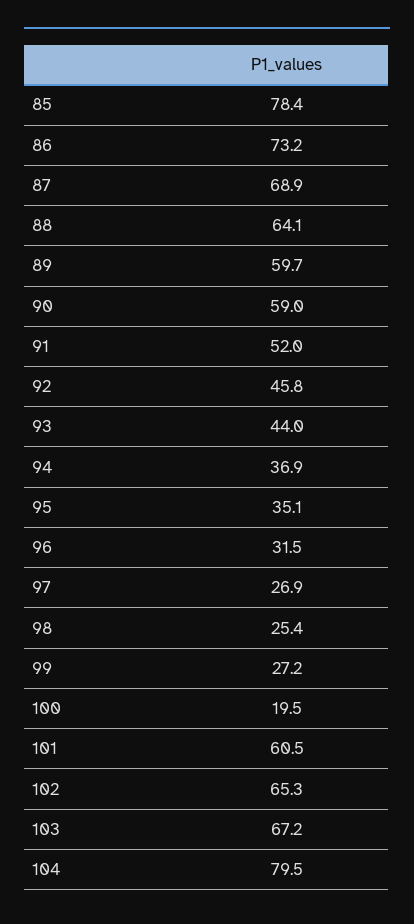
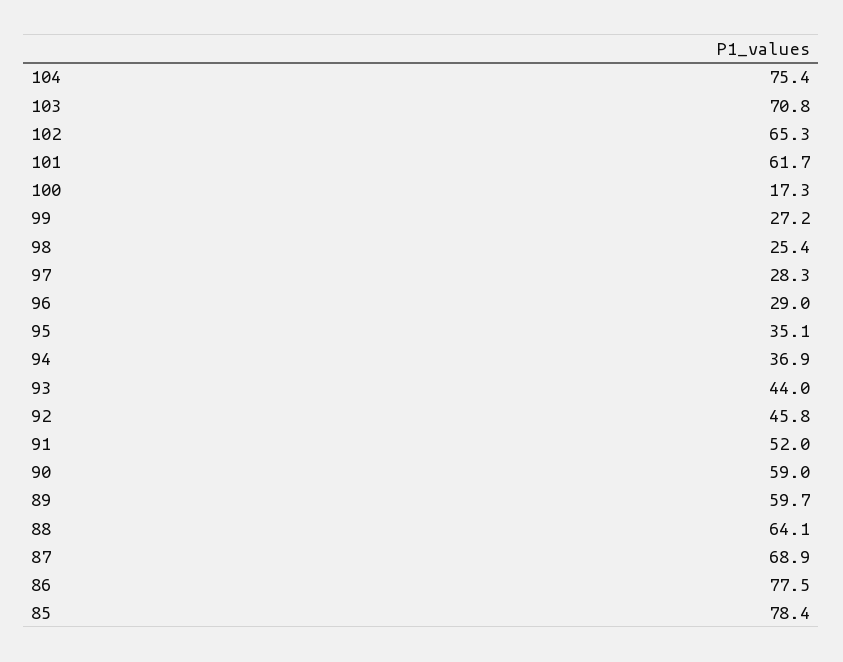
  {
    "85": 78.4,
-   "86": 73.2,
+   "86": 77.5,
    "87": 68.9,
    "88": 64.1,
    "89": 59.7,
    "90": 59,
    "91": 52,
    "92": 45.8,
    "93": 44,
    "94": 36.9,
    "95": 35.1,
-   "96": 31.5,
+   "96": 29,
-   "97": 26.9,
+   "97": 28.3,
    "98": 25.4,
    "99": 27.2,
-   "100": 19.5,
+   "100": 17.3,
-   "101": 60.5,
+   "101": 61.7,
    "102": 65.3,
-   "103": 67.2,
+   "103": 70.8,
-   "104": 79.5
+   "104": 75.4
  }

